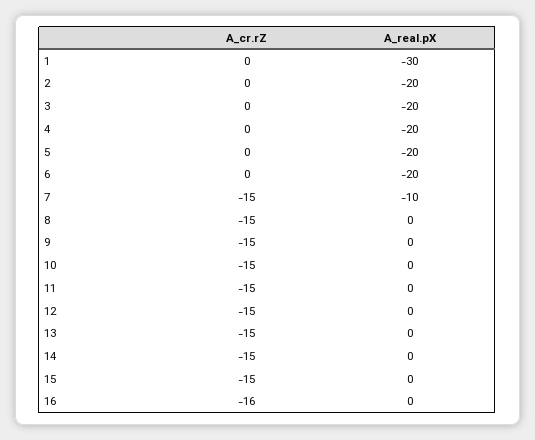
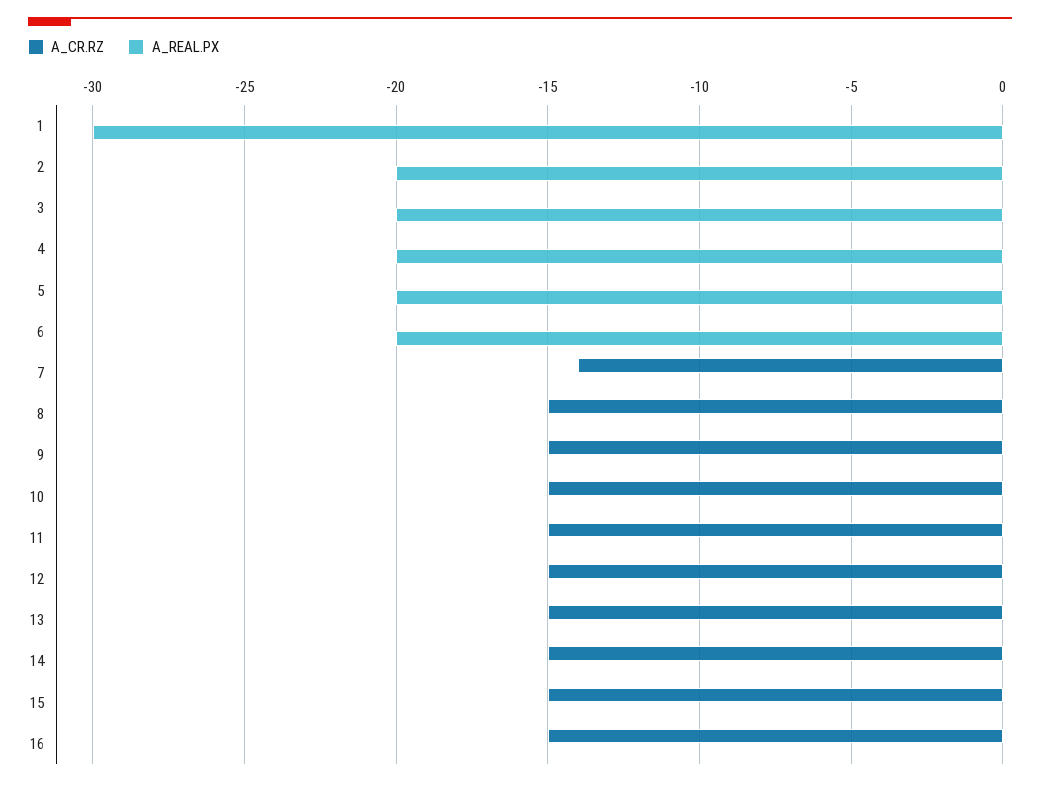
  {
    "A_cr.rZ": {
      "1": 0,
      "2": 0,
      "3": 0,
      "4": 0,
      "5": 0,
      "6": 0,
-     "7": -15,
+     "7": -14,
      "8": -15,
      "9": -15,
      "10": -15,
      "11": -15,
      "12": -15,
      "13": -15,
      "14": -15,
      "15": -15,
-     "16": -16
+     "16": -15
    },
    "A_real.pX": {
      "1": -30,
      "2": -20,
      "3": -20,
      "4": -20,
      "5": -20,
      "6": -20,
-     "7": -10,
+     "7": 0,
      "8": 0,
      "9": 0,
      "10": 0,
      "11": 0,
      "12": 0,
      "13": 0,
      "14": 0,
      "15": 0,
      "16": 0
    }
  }

